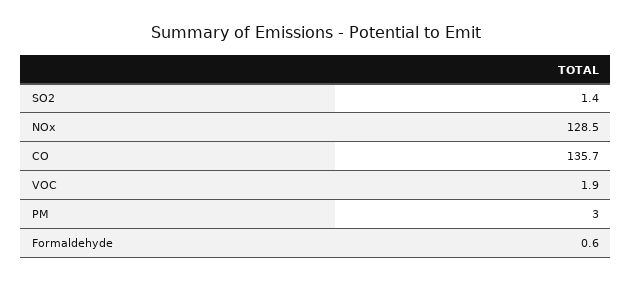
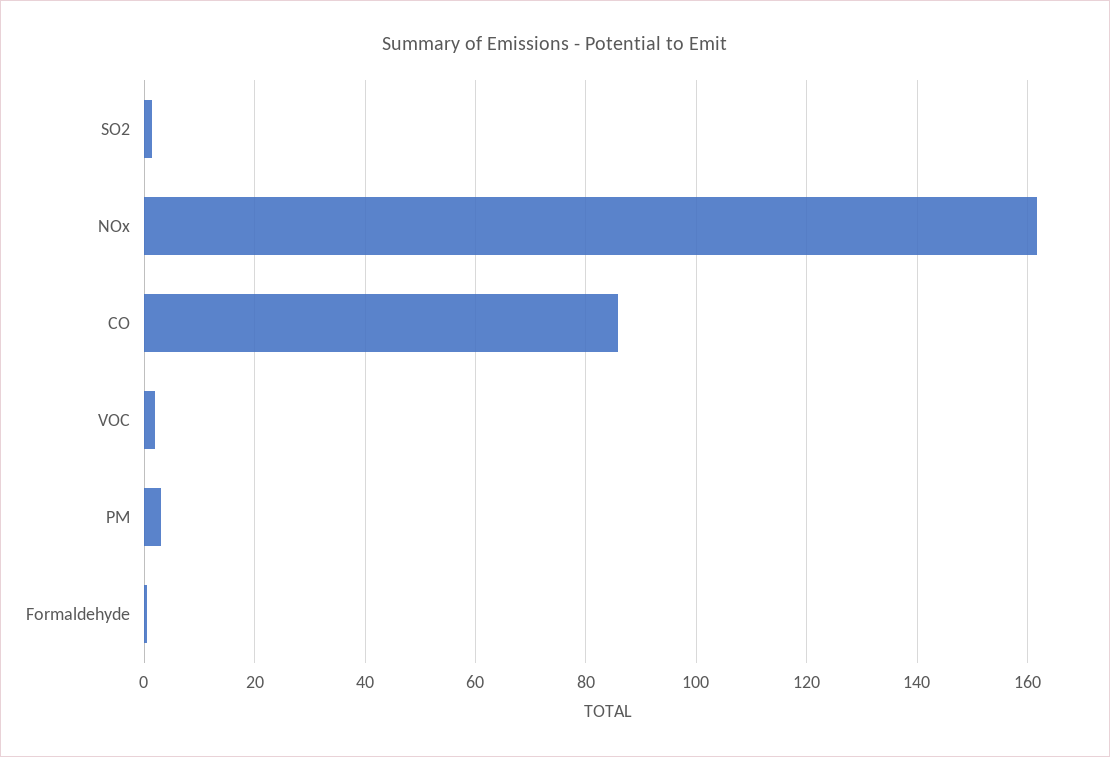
  {
    "SO2": 1.4,
-   "NOx": 128.5,
+   "NOx": 162,
-   "CO": 135.7,
+   "CO": 86,
    "VOC": 1.9,
    "PM": 3,
    "Formaldehyde": 0.6
  }

